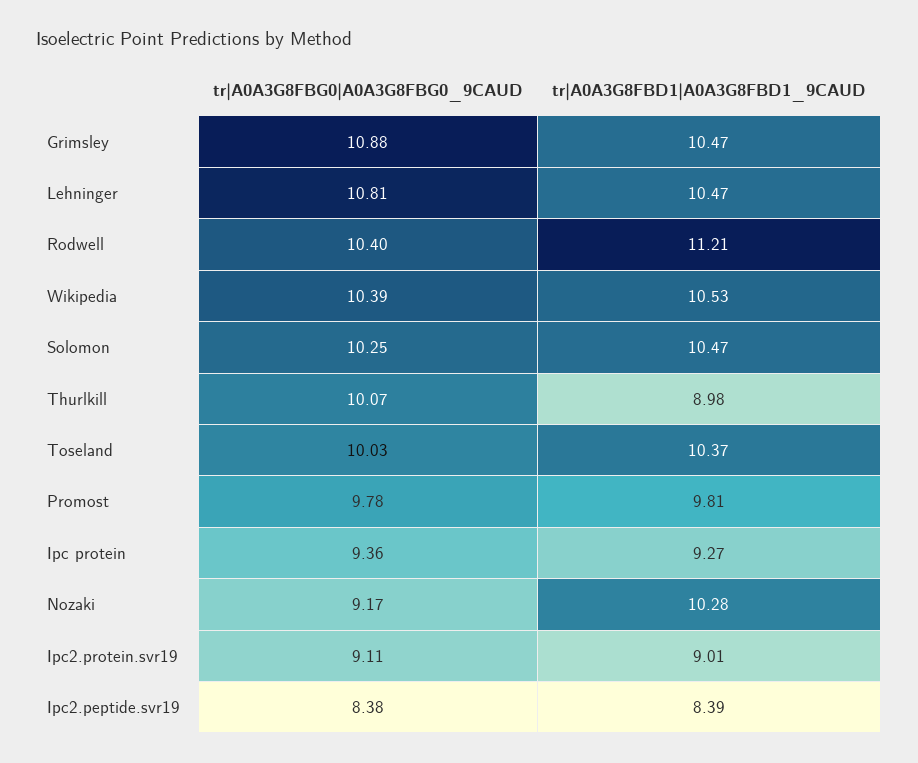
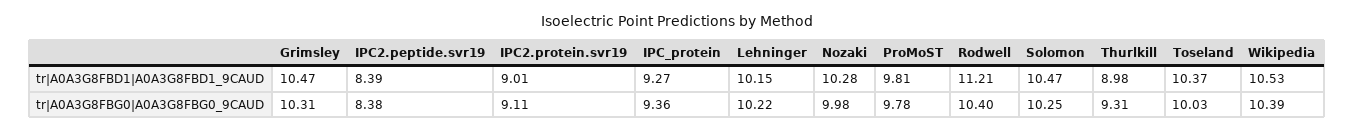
  {
    "tr|A0A3G8FBG0|A0A3G8FBG0_9CAUD": {
-     "Grimsley": 10.88,
+     "Grimsley": 10.31,
-     "Lehninger": 10.81,
+     "Lehninger": 10.22,
      "Rodwell": 10.4,
      "Wikipedia": 10.39,
      "Solomon": 10.25,
-     "Thurlkill": 10.07,
+     "Thurlkill": 9.31,
      "Toseland": 10.03,
      "Promost": 9.78,
      "Ipc protein": 9.36,
-     "Nozaki": 9.17,
+     "Nozaki": 9.98,
      "Ipc2.protein.svr19": 9.11,
      "Ipc2.peptide.svr19": 8.38
    },
    "tr|A0A3G8FBD1|A0A3G8FBD1_9CAUD": {
      "Grimsley": 10.47,
-     "Lehninger": 10.47,
+     "Lehninger": 10.15,
      "Rodwell": 11.21,
      "Wikipedia": 10.53,
      "Solomon": 10.47,
      "Thurlkill": 8.98,
      "Toseland": 10.37,
      "Promost": 9.81,
      "Ipc protein": 9.27,
      "Nozaki": 10.28,
      "Ipc2.protein.svr19": 9.01,
      "Ipc2.peptide.svr19": 8.39
    }
  }

